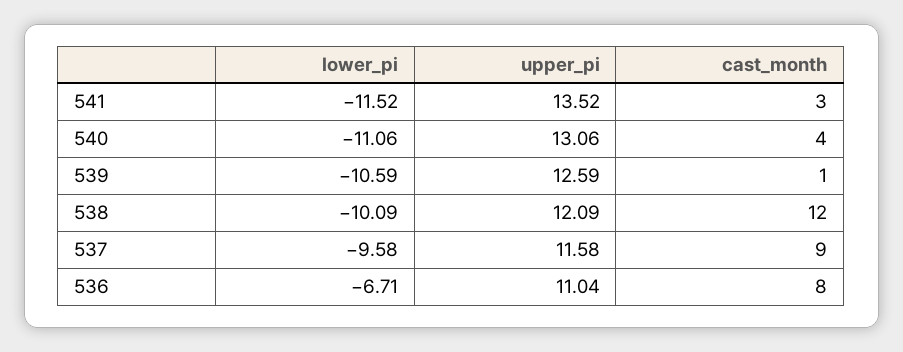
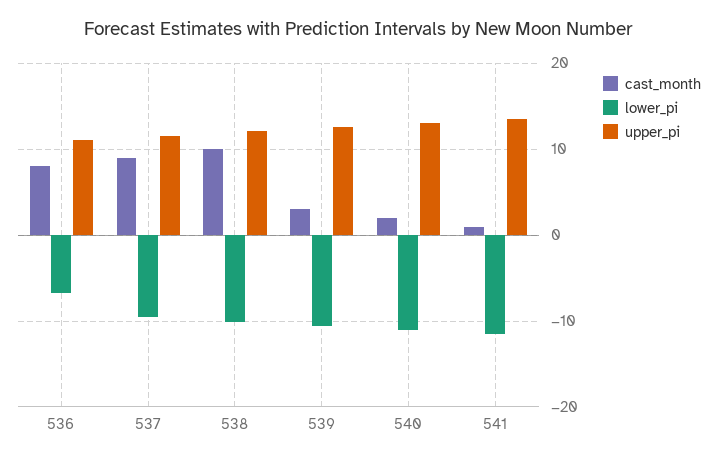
  {
    "lower_pi": {
      "541": -11.52,
      "540": -11.06,
      "539": -10.59,
      "538": -10.09,
      "537": -9.58,
      "536": -6.71
    },
    "upper_pi": {
      "541": 13.52,
      "540": 13.06,
      "539": 12.59,
      "538": 12.09,
      "537": 11.58,
      "536": 11.04
    },
    "cast_month": {
-     "541": 3,
+     "541": 1,
-     "540": 4,
+     "540": 2,
-     "539": 1,
+     "539": 3,
-     "538": 12,
+     "538": 10,
      "537": 9,
      "536": 8
    }
  }

